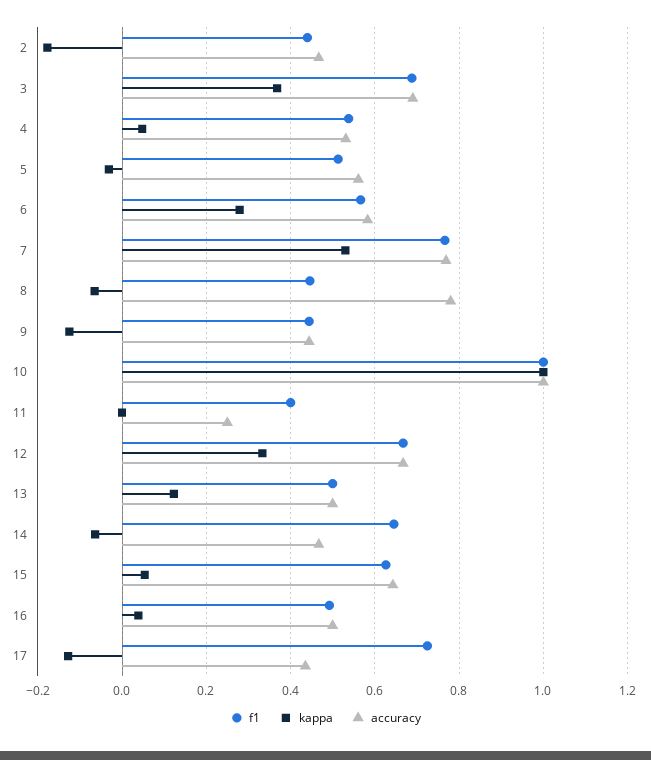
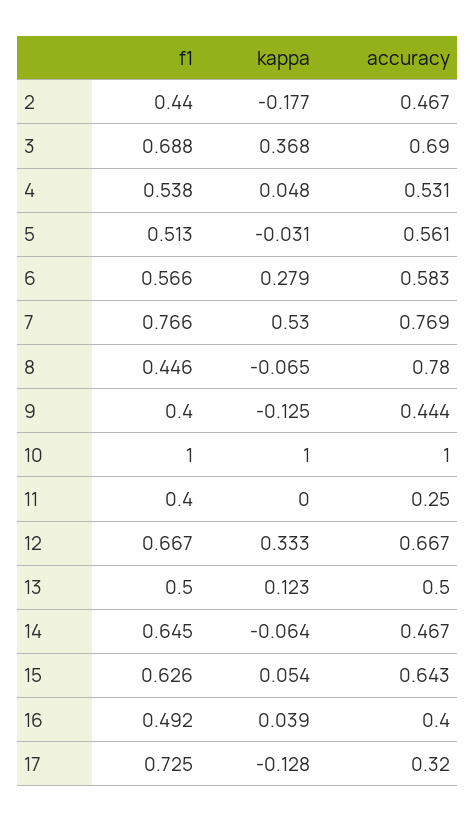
  {
    "f1": {
      "2": 0.44,
      "3": 0.688,
      "4": 0.538,
      "5": 0.513,
      "6": 0.566,
      "7": 0.766,
      "8": 0.446,
-     "9": 0.44,
+     "9": 0.4,
      "10": 1,
      "11": 0.4,
      "12": 0.667,
      "13": 0.5,
      "14": 0.645,
      "15": 0.626,
      "16": 0.492,
      "17": 0.725
    },
    "kappa": {
      "2": -0.177,
      "3": 0.368,
      "4": 0.048,
      "5": -0.031,
      "6": 0.279,
      "7": 0.53,
      "8": -0.065,
      "9": -0.125,
      "10": 1,
      "11": 0,
      "12": 0.333,
      "13": 0.123,
      "14": -0.064,
      "15": 0.054,
      "16": 0.039,
      "17": -0.128
    },
    "accuracy": {
      "2": 0.467,
      "3": 0.69,
      "4": 0.531,
      "5": 0.561,
      "6": 0.583,
      "7": 0.769,
      "8": 0.78,
      "9": 0.444,
      "10": 1,
      "11": 0.25,
      "12": 0.667,
      "13": 0.5,
      "14": 0.467,
      "15": 0.643,
-     "16": 0.5,
+     "16": 0.4,
-     "17": 0.44
+     "17": 0.32
    }
  }

